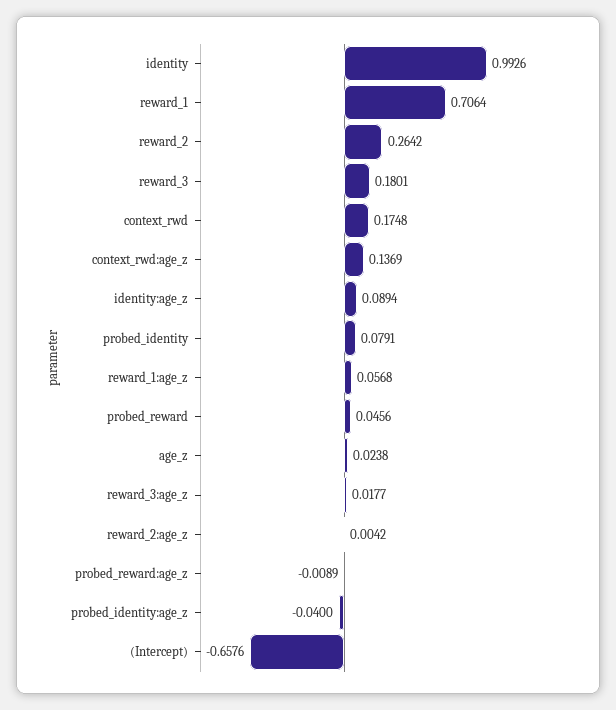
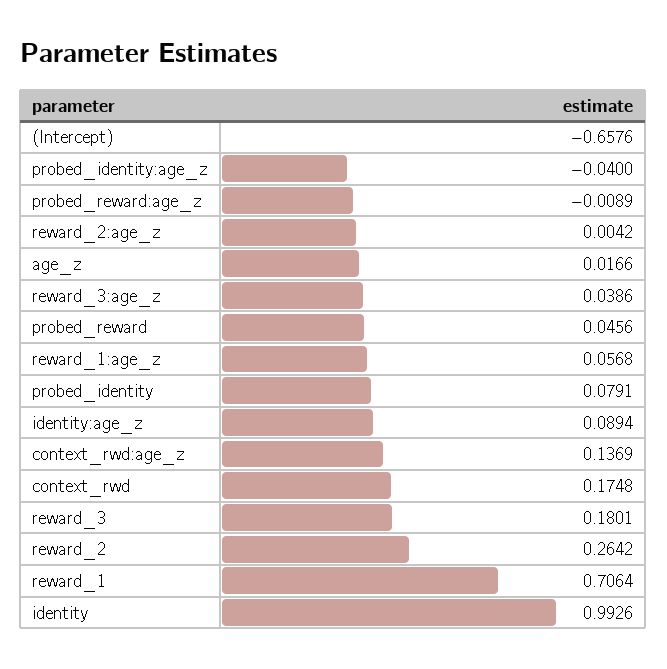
  {
    "identity": 0.9926,
    "reward_1": 0.7064,
    "reward_2": 0.2642,
    "reward_3": 0.1801,
    "context_rwd": 0.1748,
    "context_rwd:age_z": 0.1369,
    "identity:age_z": 0.0894,
    "probed_identity": 0.0791,
    "reward_1:age_z": 0.0568,
    "probed_reward": 0.0456,
-   "age_z": 0.0238,
+   "age_z": 0.0166,
-   "reward_3:age_z": 0.0177,
+   "reward_3:age_z": 0.0386,
    "reward_2:age_z": 0.0042,
    "probed_reward:age_z": -0.0089,
    "probed_identity:age_z": -0.04,
    "(Intercept)": -0.6576
  }

